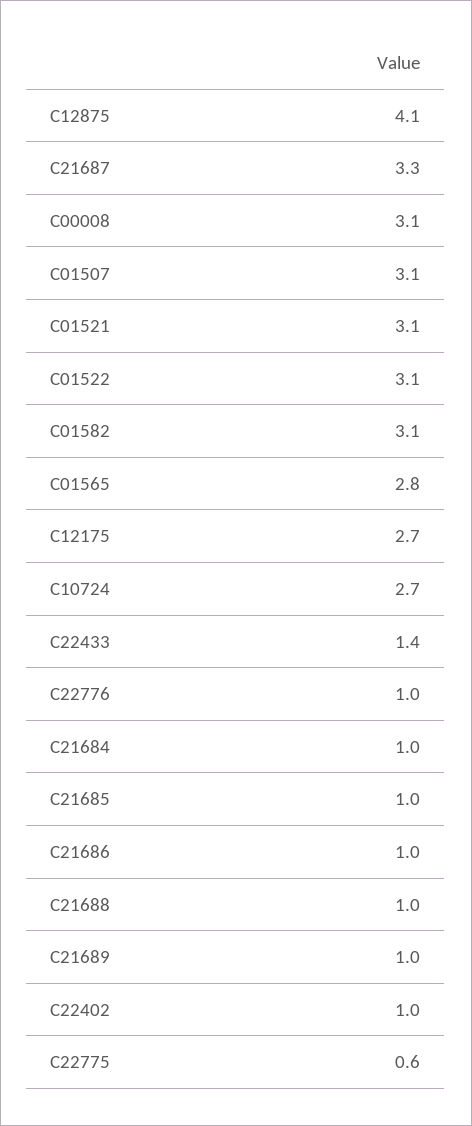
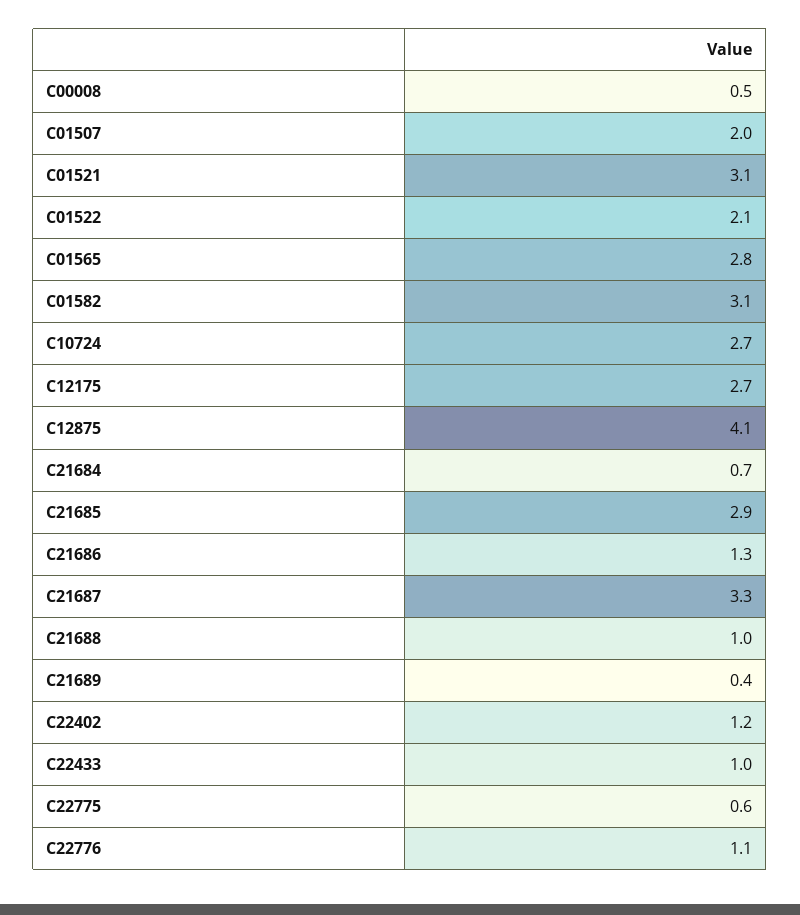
  {
    "C12875": 4.1,
    "C21687": 3.3,
-   "C00008": 3.1,
+   "C00008": 0.5,
-   "C01507": 3.1,
+   "C01507": 2,
    "C01521": 3.1,
-   "C01522": 3.1,
+   "C01522": 2.1,
    "C01582": 3.1,
    "C01565": 2.8,
    "C12175": 2.7,
    "C10724": 2.7,
-   "C22433": 1.4,
+   "C22433": 1,
-   "C22776": 1,
+   "C22776": 1.1,
-   "C21684": 1,
+   "C21684": 0.7,
-   "C21685": 1,
+   "C21685": 2.9,
-   "C21686": 1,
+   "C21686": 1.3,
    "C21688": 1,
-   "C21689": 1,
+   "C21689": 0.4,
-   "C22402": 1,
+   "C22402": 1.2,
    "C22775": 0.6
  }

